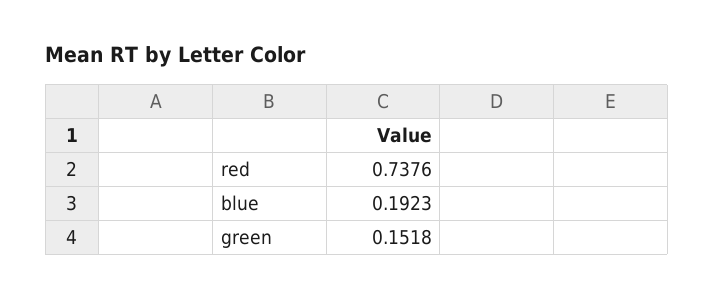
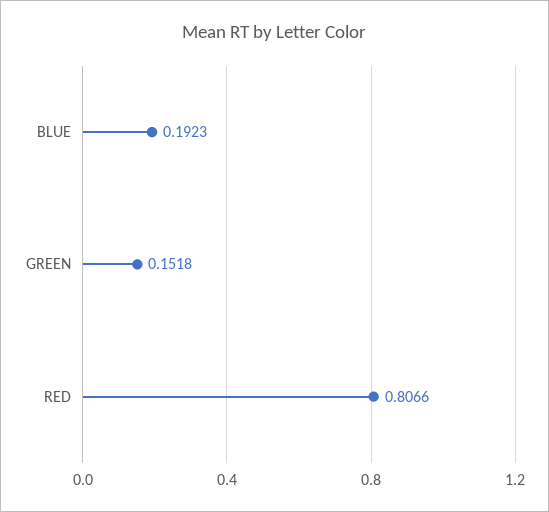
  {
-   "red": 0.7376,
+   "red": 0.8066,
    "blue": 0.1923,
    "green": 0.1518
  }

